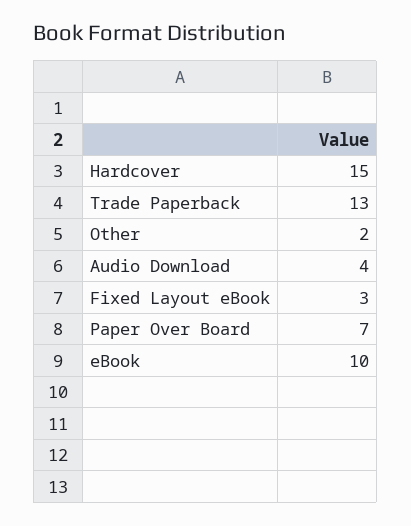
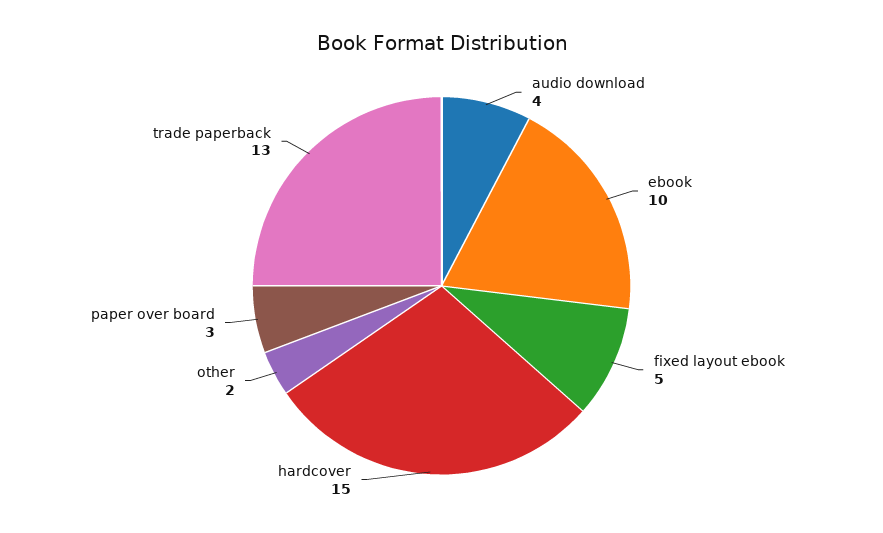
  {
    "Hardcover": 15,
    "Trade Paperback": 13,
    "Other": 2,
    "Audio Download": 4,
-   "Fixed Layout eBook": 3,
+   "Fixed Layout eBook": 5,
-   "Paper Over Board": 7,
+   "Paper Over Board": 3,
    "eBook": 10
  }

